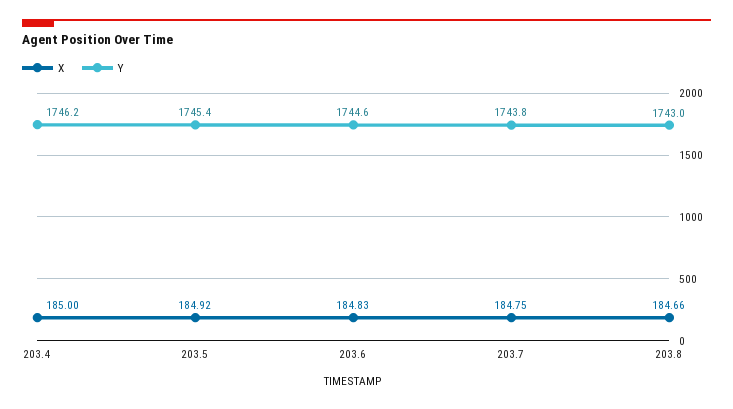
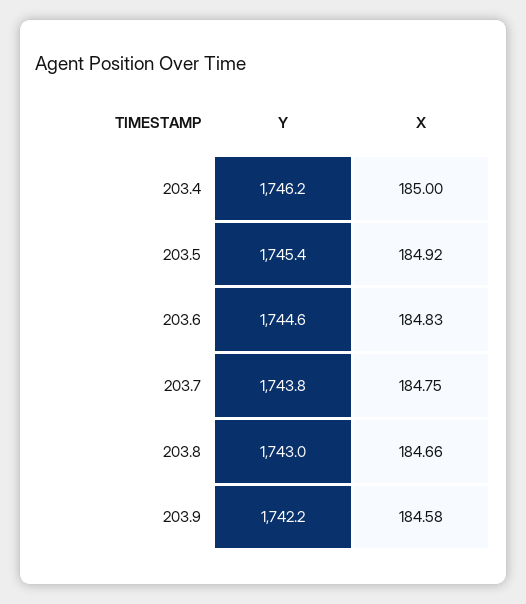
  {
    "X": {
      "203.4": 185,
      "203.5": 184.92,
      "203.6": 184.83,
      "203.7": 184.75,
-     "203.8": 184.66
+     "203.8": 184.66,
+     "203.9": 184.58
    },
    "Y": {
      "203.4": 1746.2,
      "203.5": 1745.4,
      "203.6": 1744.6,
      "203.7": 1743.8,
-     "203.8": 1743
+     "203.8": 1743,
+     "203.9": 1742.2
    }
  }

